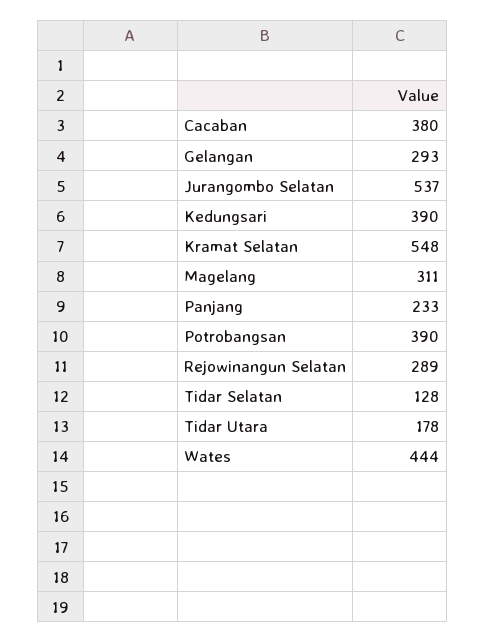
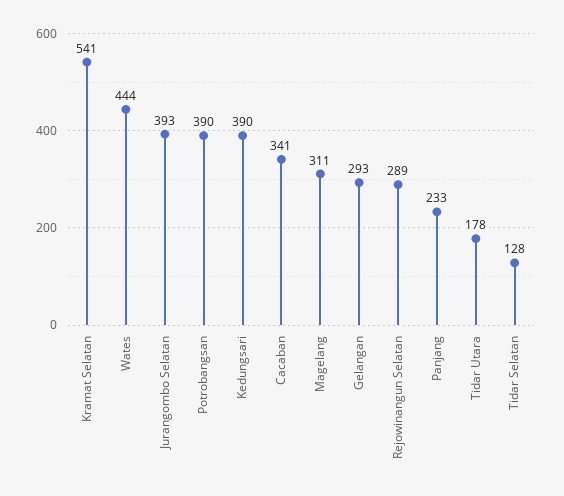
  {
-   "Cacaban": 380,
+   "Cacaban": 341,
    "Gelangan": 293,
-   "Jurangombo Selatan": 537,
+   "Jurangombo Selatan": 393,
    "Kedungsari": 390,
-   "Kramat Selatan": 548,
+   "Kramat Selatan": 541,
    "Magelang": 311,
    "Panjang": 233,
    "Potrobangsan": 390,
    "Rejowinangun Selatan": 289,
    "Tidar Selatan": 128,
    "Tidar Utara": 178,
    "Wates": 444
  }

